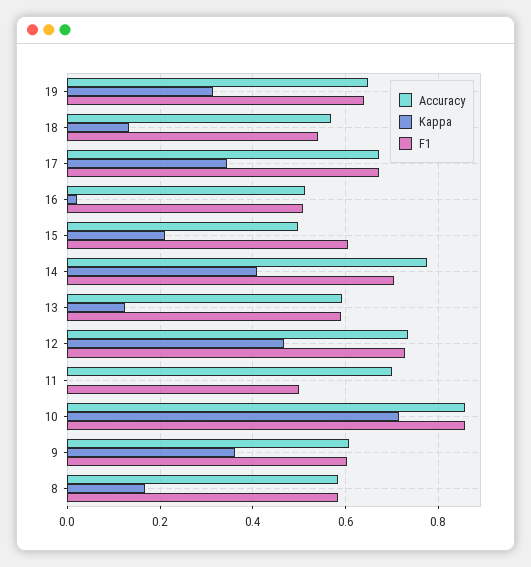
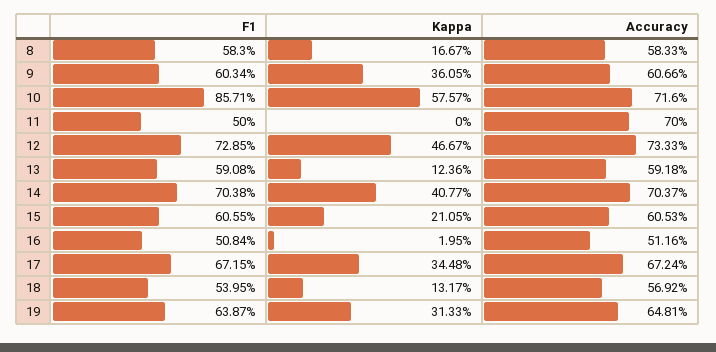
  {
    "Accuracy": {
      "19": 0.6481,
      "18": 0.5692,
      "17": 0.6724,
      "16": 0.5116,
-     "15": 0.5,
+     "15": 0.6053,
-     "14": 0.78,
+     "14": 0.7037,
      "13": 0.5918,
      "12": 0.7333,
      "11": 0.7,
-     "10": 0.86,
+     "10": 0.716,
      "9": 0.6066,
      "8": 0.5833
    },
    "Kappa": {
      "19": 0.3133,
      "18": 0.1317,
      "17": 0.3448,
      "16": 0.0195,
      "15": 0.2105,
      "14": 0.4077,
      "13": 0.1236,
      "12": 0.4667,
      "11": 0,
-     "10": 0.72,
+     "10": 0.5757,
      "9": 0.3605,
      "8": 0.1667
    },
    "F1": {
      "19": 0.6387,
      "18": 0.5395,
      "17": 0.6715,
      "16": 0.5084,
      "15": 0.6055,
      "14": 0.7038,
      "13": 0.5908,
      "12": 0.7285,
      "11": 0.5,
      "10": 0.8571,
      "9": 0.6034,
      "8": 0.583
    }
  }

